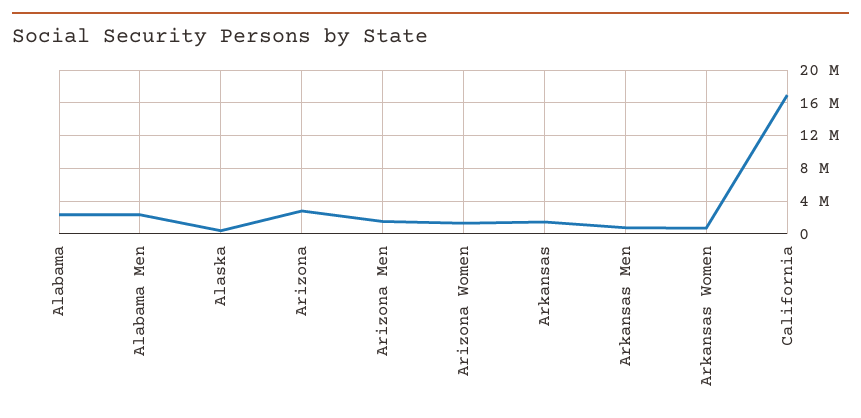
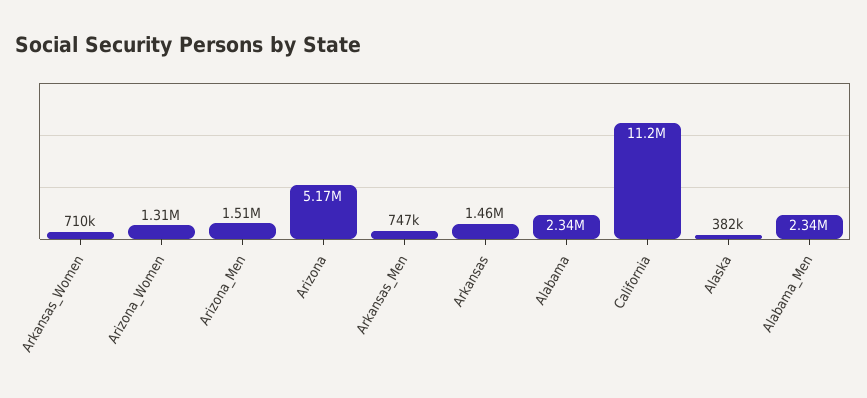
  {
    "Alabama": 2340000,
    "Alabama Men": 2340000,
    "Alaska": 382000,
-   "Arizona": 3000000,
+   "Arizona": 5170000,
    "Arizona Men": 1510000,
    "Arizona Women": 1310000,
    "Arkansas": 1460000,
    "Arkansas Men": 747000,
    "Arkansas Women": 710000,
-   "California": 17000000
+   "California": 11200000
  }

